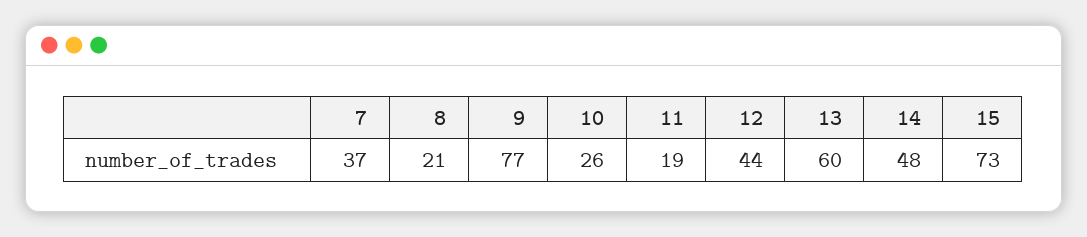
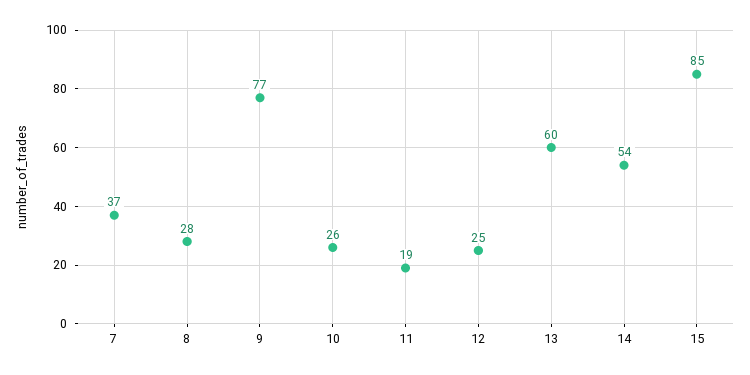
  {
    "7": 37,
-   "8": 21,
+   "8": 28,
    "9": 77,
    "10": 26,
    "11": 19,
-   "12": 44,
+   "12": 25,
    "13": 60,
-   "14": 48,
+   "14": 54,
-   "15": 73
+   "15": 85
  }

